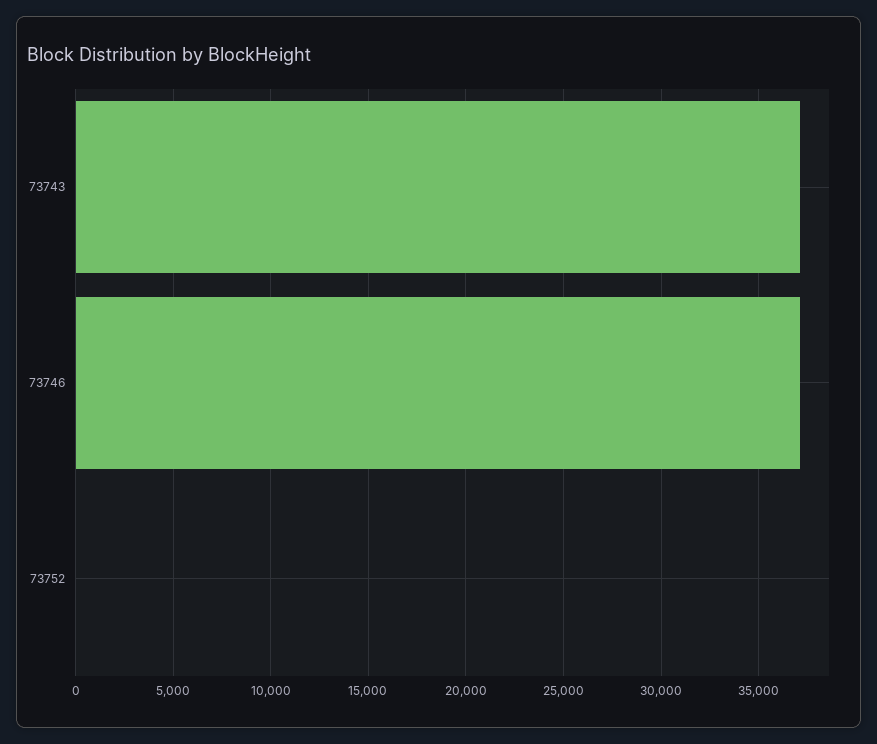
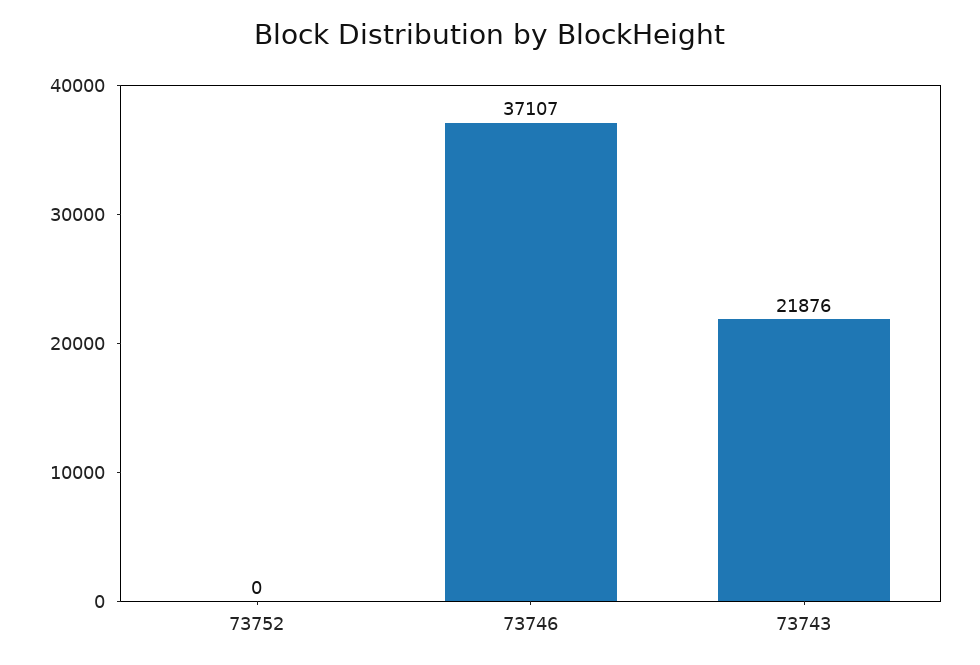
  {
-   "73743": 37000,
+   "73743": 21876,
    "73746": 37107,
    "73752": 0
  }

